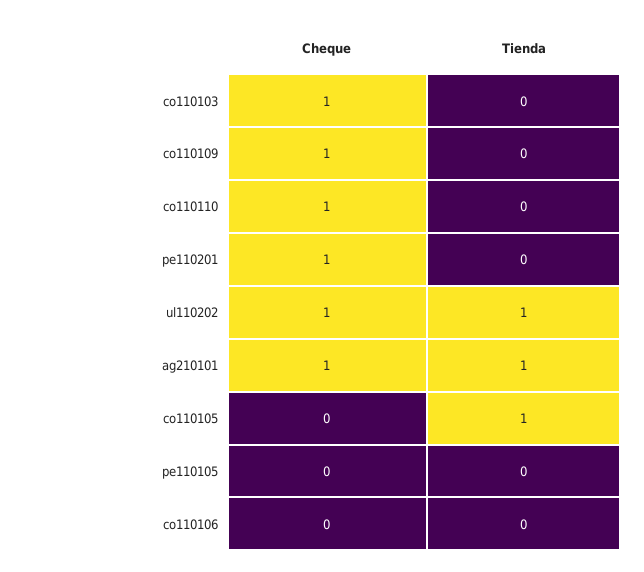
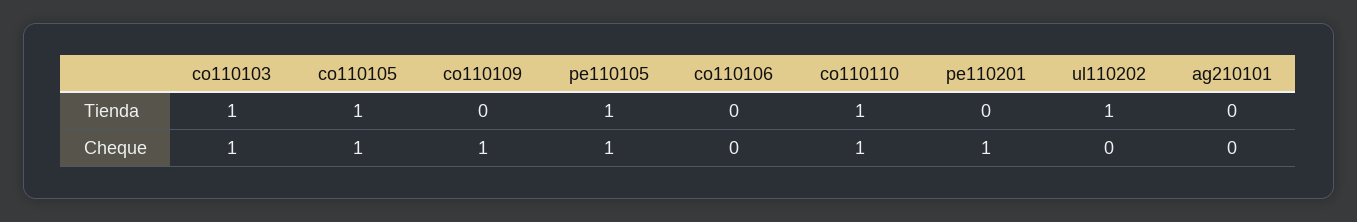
  {
    "Cheque": {
      "co110103": 1,
      "co110109": 1,
      "co110110": 1,
      "pe110201": 1,
-     "ul110202": 1,
+     "ul110202": 0,
-     "ag210101": 1,
+     "ag210101": 0,
-     "co110105": 0,
+     "co110105": 1,
-     "pe110105": 0,
+     "pe110105": 1,
      "co110106": 0
    },
    "Tienda": {
-     "co110103": 0,
+     "co110103": 1,
      "co110109": 0,
-     "co110110": 0,
+     "co110110": 1,
      "pe110201": 0,
      "ul110202": 1,
-     "ag210101": 1,
+     "ag210101": 0,
      "co110105": 1,
-     "pe110105": 0,
+     "pe110105": 1,
      "co110106": 0
    }
  }

